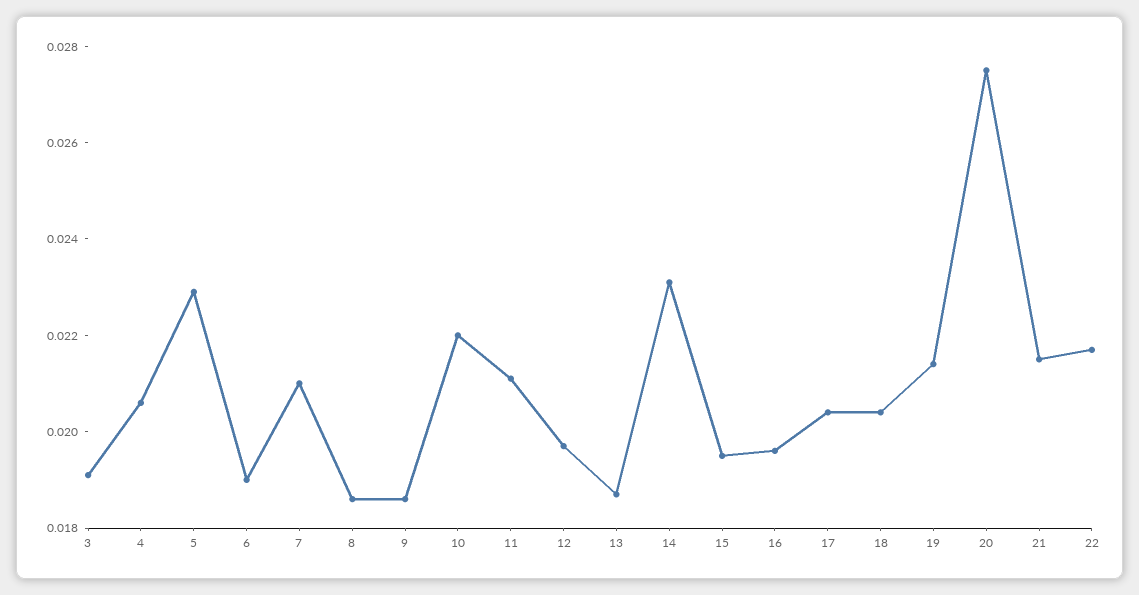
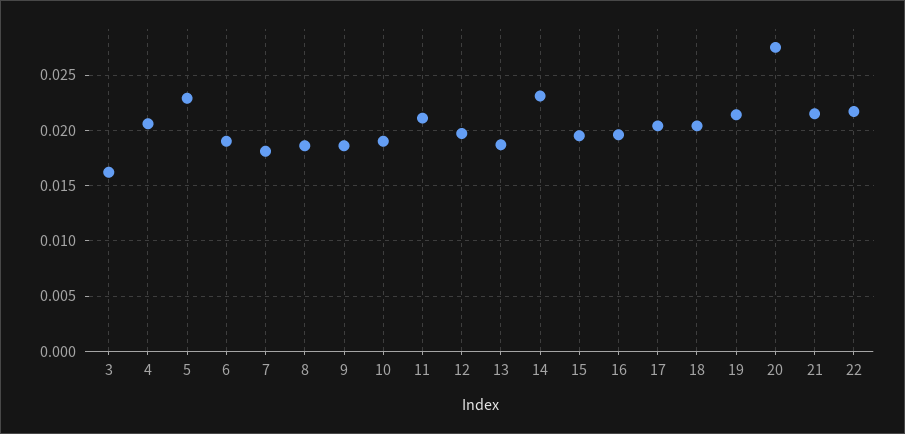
  {
-   "3": 0.019,
+   "3": 0.016,
    "4": 0.0205,
    "5": 0.023,
    "6": 0.019,
-   "7": 0.021,
+   "7": 0.018,
    "8": 0.0185,
    "9": 0.0185,
-   "10": 0.022,
+   "10": 0.019,
    "11": 0.021,
    "12": 0.0195,
    "13": 0.0185,
    "14": 0.023,
    "15": 0.0195,
    "16": 0.0195,
    "17": 0.0205,
    "18": 0.0205,
    "19": 0.0215,
    "20": 0.0275,
    "21": 0.0215,
    "22": 0.0215
  }

